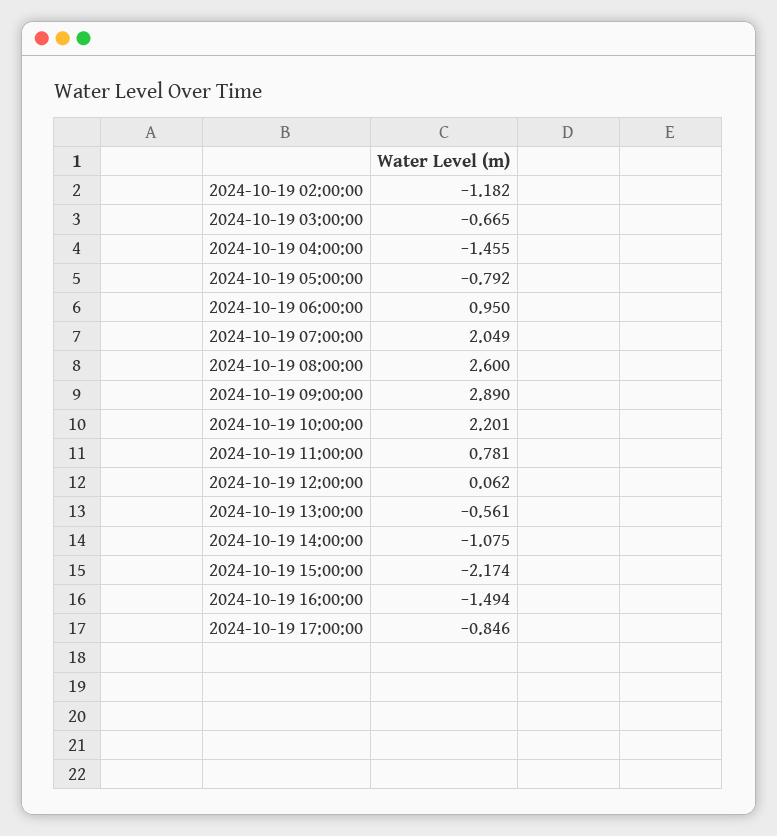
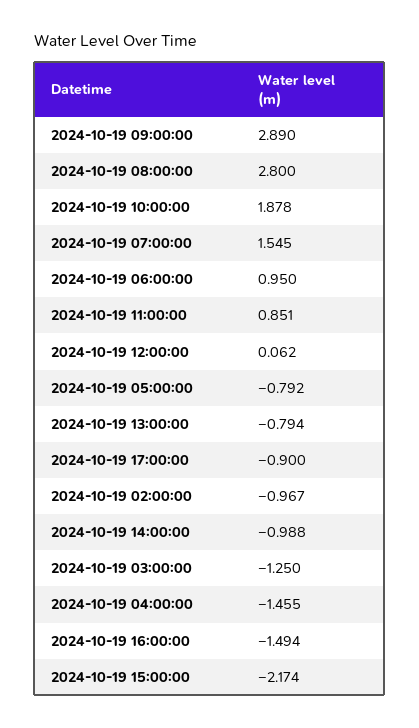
  {
-   "2024-10-19 02:00:00": -1.182,
+   "2024-10-19 02:00:00": -0.967,
-   "2024-10-19 03:00:00": -0.665,
+   "2024-10-19 03:00:00": -1.25,
    "2024-10-19 04:00:00": -1.455,
    "2024-10-19 05:00:00": -0.792,
    "2024-10-19 06:00:00": 0.95,
-   "2024-10-19 07:00:00": 2.049,
+   "2024-10-19 07:00:00": 1.545,
-   "2024-10-19 08:00:00": 2.6,
+   "2024-10-19 08:00:00": 2.8,
    "2024-10-19 09:00:00": 2.89,
-   "2024-10-19 10:00:00": 2.201,
+   "2024-10-19 10:00:00": 1.878,
-   "2024-10-19 11:00:00": 0.781,
+   "2024-10-19 11:00:00": 0.851,
    "2024-10-19 12:00:00": 0.062,
-   "2024-10-19 13:00:00": -0.561,
+   "2024-10-19 13:00:00": -0.794,
-   "2024-10-19 14:00:00": -1.075,
+   "2024-10-19 14:00:00": -0.988,
    "2024-10-19 15:00:00": -2.174,
    "2024-10-19 16:00:00": -1.494,
-   "2024-10-19 17:00:00": -0.846
+   "2024-10-19 17:00:00": -0.9
  }

